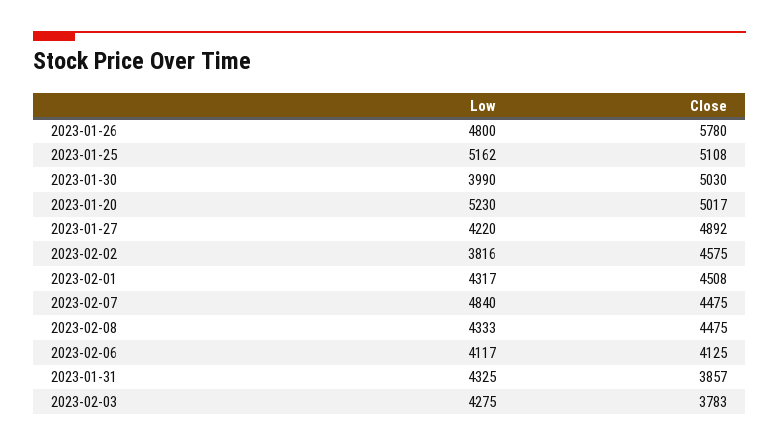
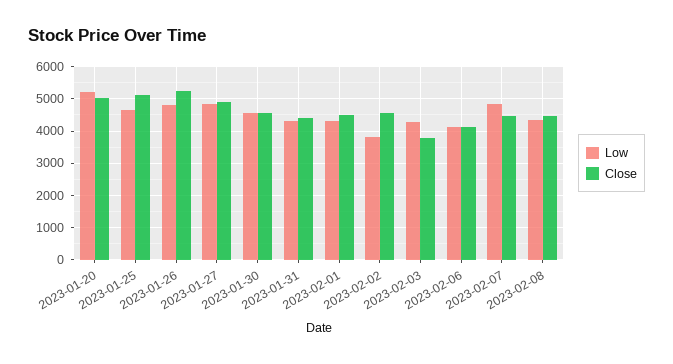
  {
    "Low": {
      "2023-01-26": 4800,
-     "2023-01-25": 5162,
+     "2023-01-25": 4600,
-     "2023-01-30": 3990,
+     "2023-01-30": 4600,
      "2023-01-20": 5230,
-     "2023-01-27": 4220,
+     "2023-01-27": 4800,
      "2023-02-02": 3816,
      "2023-02-01": 4317,
      "2023-02-07": 4840,
      "2023-02-08": 4333,
      "2023-02-06": 4117,
      "2023-01-31": 4325,
      "2023-02-03": 4275
    },
    "Close": {
-     "2023-01-26": 5780,
+     "2023-01-26": 5200,
      "2023-01-25": 5108,
-     "2023-01-30": 5030,
+     "2023-01-30": 4600,
      "2023-01-20": 5017,
      "2023-01-27": 4892,
      "2023-02-02": 4575,
      "2023-02-01": 4508,
      "2023-02-07": 4475,
      "2023-02-08": 4475,
      "2023-02-06": 4125,
-     "2023-01-31": 3857,
+     "2023-01-31": 4400,
      "2023-02-03": 3783
    }
  }

